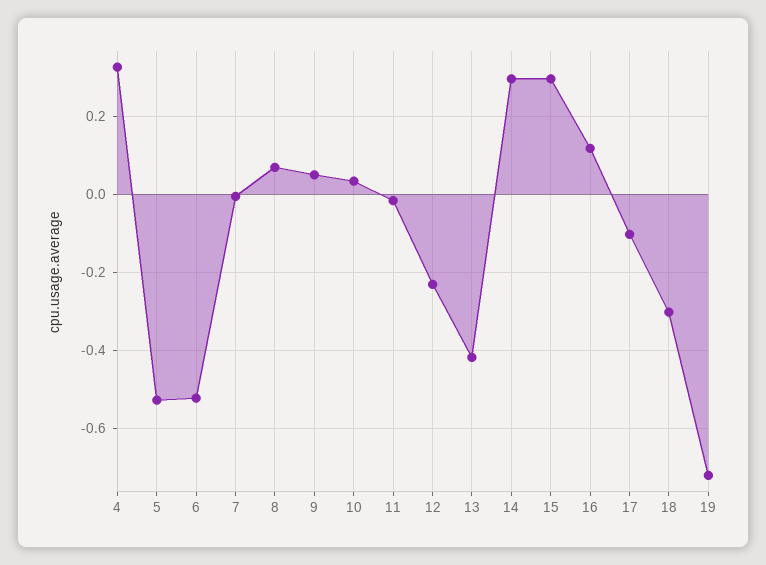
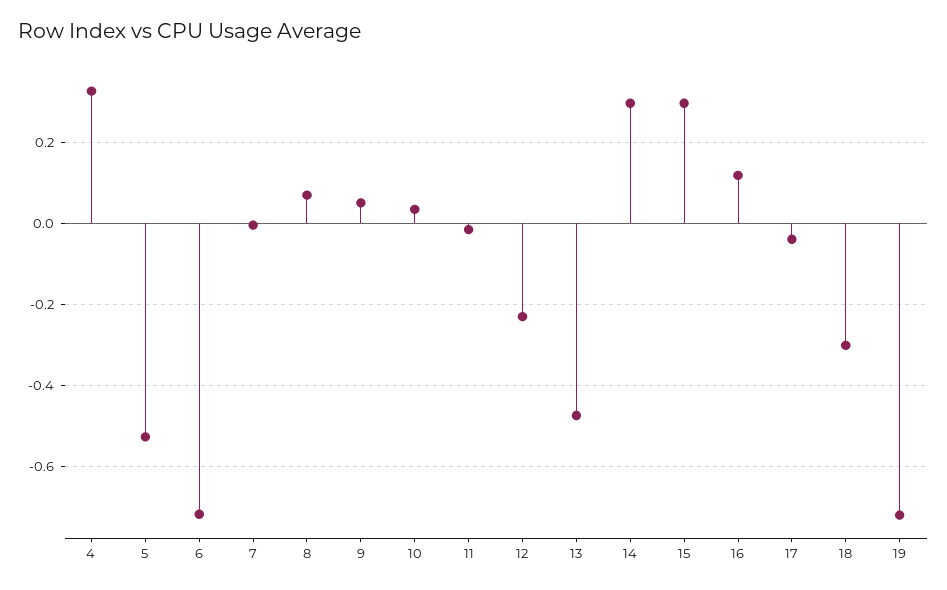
  {
    "4": 0.32,
    "5": -0.52,
-   "6": -0.52,
+   "6": -0.72,
    "7": 0,
    "8": 0.06,
    "9": 0.06,
    "10": 0.04,
    "11": -0.02,
    "12": -0.24,
-   "13": -0.42,
+   "13": -0.48,
    "14": 0.3,
    "15": 0.3,
    "16": 0.12,
-   "17": -0.1,
+   "17": -0.04,
    "18": -0.3,
    "19": -0.72
  }

